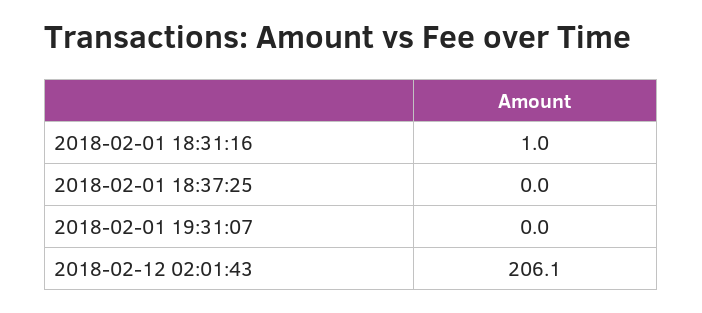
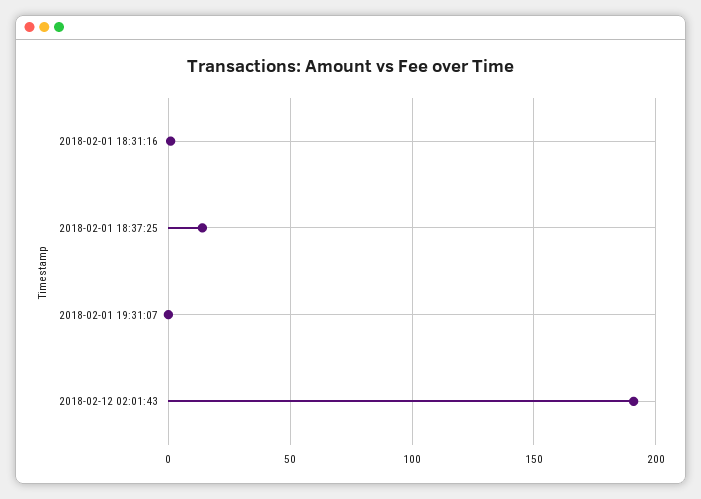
  {
    "2018-02-01 18:31:16": 1,
-   "2018-02-01 18:37:25": 0,
+   "2018-02-01 18:37:25": 15,
    "2018-02-01 19:31:07": 0,
-   "2018-02-12 02:01:43": 206.1
+   "2018-02-12 02:01:43": 190
  }

